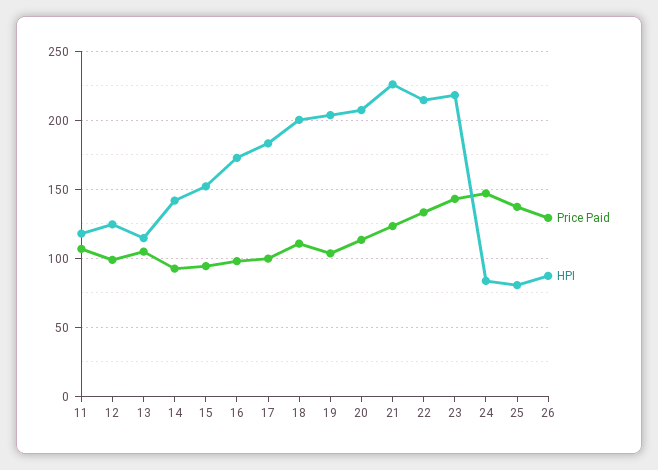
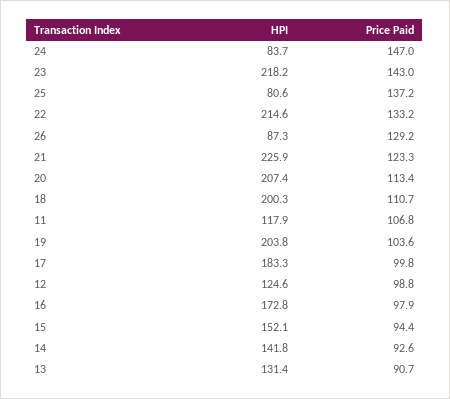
  {
    "Price Paid": {
      "11": 106.8,
      "12": 98.8,
-     "13": 105,
+     "13": 90.7,
      "14": 92.6,
      "15": 94.4,
      "16": 97.9,
      "17": 99.8,
      "18": 110.7,
      "19": 103.6,
      "20": 113.4,
      "21": 123.3,
      "22": 133.2,
      "23": 143,
      "24": 147,
      "25": 137.2,
      "26": 129.2
    },
    "HPI": {
      "11": 117.9,
      "12": 124.6,
-     "13": 115,
+     "13": 131.4,
      "14": 141.8,
      "15": 152.1,
      "16": 172.8,
      "17": 183.3,
      "18": 200.3,
      "19": 203.8,
      "20": 207.4,
      "21": 225.9,
      "22": 214.6,
      "23": 218.2,
      "24": 83.7,
      "25": 80.6,
      "26": 87.3
    }
  }

